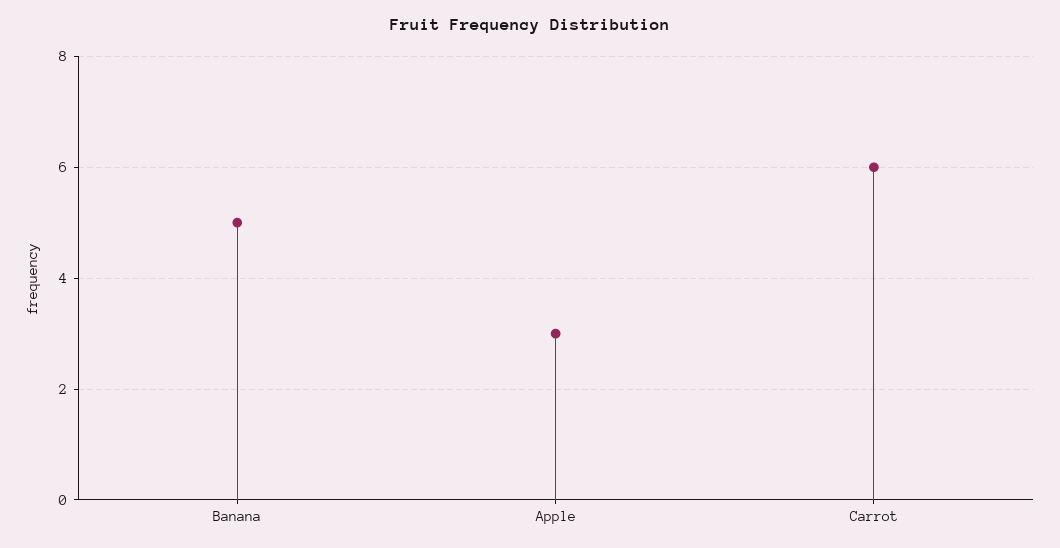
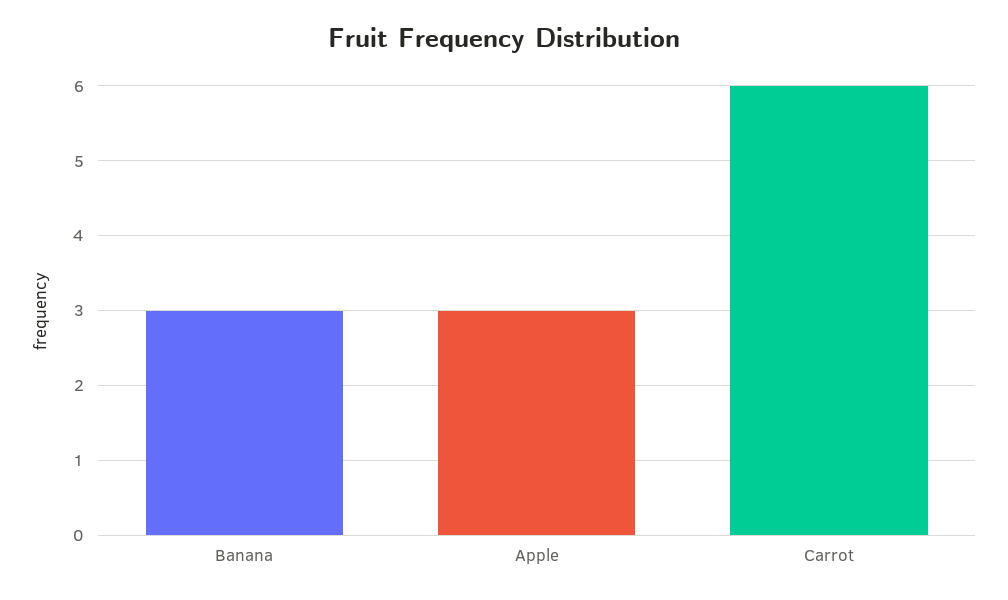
  {
-   "Banana": 5,
+   "Banana": 3,
    "Apple": 3,
    "Carrot": 6
  }

